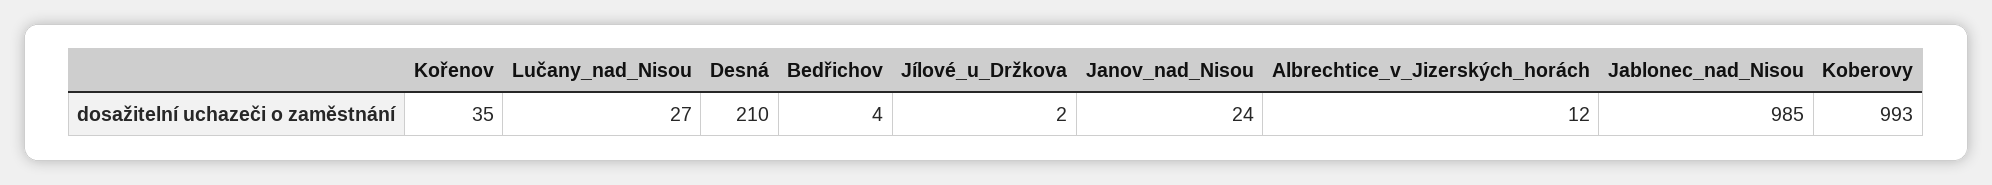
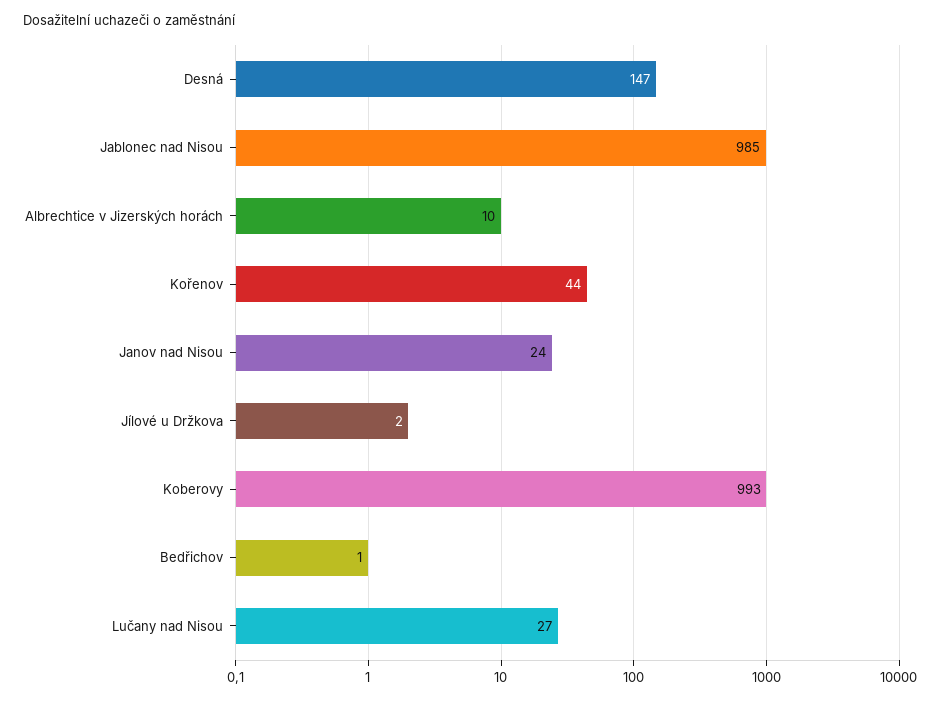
  {
-   "Kořenov": 35,
+   "Kořenov": 44,
    "Lučany_nad_Nisou": 27,
-   "Desná": 210,
+   "Desná": 147,
-   "Bedřichov": 4,
+   "Bedřichov": 1,
    "Jílové_u_Držkova": 2,
    "Janov_nad_Nisou": 24,
-   "Albrechtice_v_Jizerských_horách": 12,
+   "Albrechtice_v_Jizerských_horách": 10,
    "Jablonec_nad_Nisou": 985,
    "Koberovy": 993
  }

